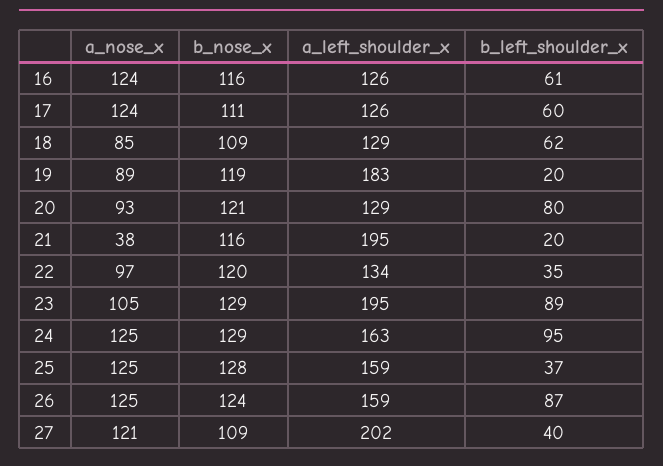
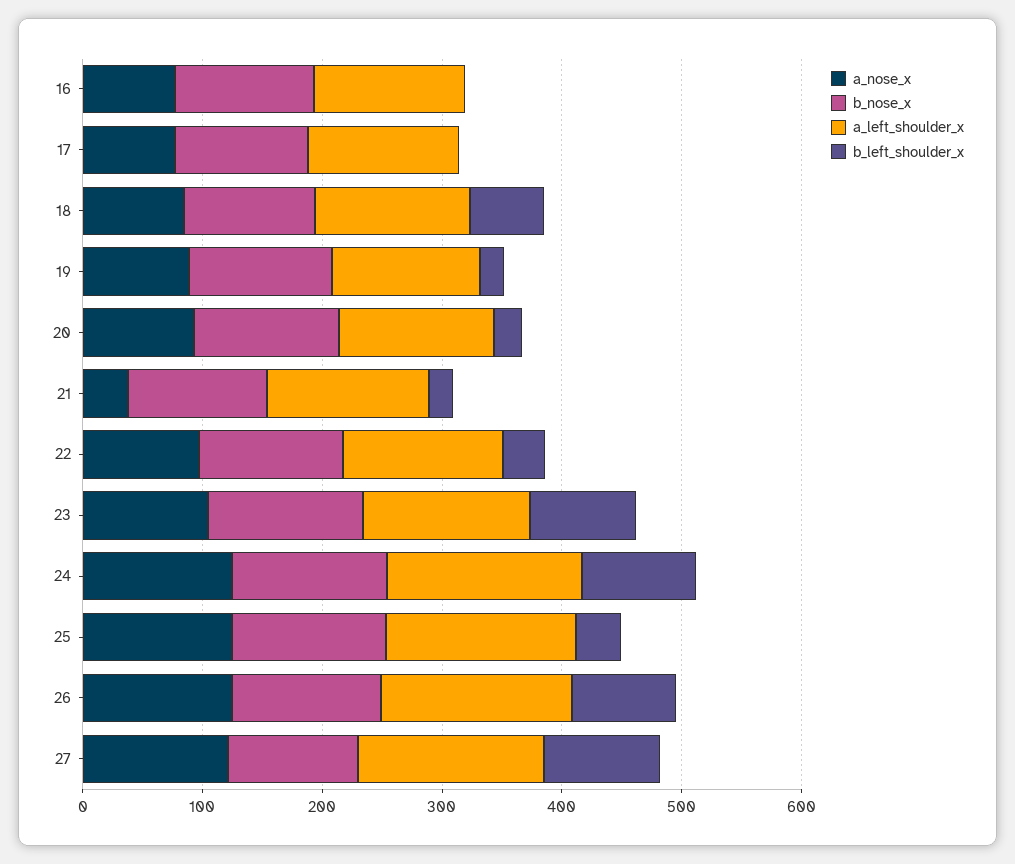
  {
    "a_nose_x": {
-     "16": 124,
+     "16": 80,
-     "17": 124,
+     "17": 80,
      "18": 85,
      "19": 89,
      "20": 93,
      "21": 38,
      "22": 97,
      "23": 105,
      "24": 125,
      "25": 125,
      "26": 125,
      "27": 121
    },
    "b_nose_x": {
      "16": 116,
      "17": 111,
      "18": 109,
      "19": 119,
      "20": 121,
      "21": 116,
      "22": 120,
      "23": 129,
      "24": 129,
      "25": 128,
      "26": 124,
      "27": 109
    },
    "a_left_shoulder_x": {
      "16": 126,
      "17": 126,
      "18": 129,
-     "19": 183,
+     "19": 120,
      "20": 129,
-     "21": 195,
+     "21": 140,
      "22": 134,
-     "23": 195,
+     "23": 140,
      "24": 163,
      "25": 159,
      "26": 159,
-     "27": 202
+     "27": 160
    },
    "b_left_shoulder_x": {
-     "16": 61,
+     "16": 0,
-     "17": 60,
+     "17": 0,
      "18": 62,
      "19": 20,
-     "20": 80,
+     "20": 20,
      "21": 20,
      "22": 35,
      "23": 89,
      "24": 95,
      "25": 37,
      "26": 87,
-     "27": 40
+     "27": 100
    }
  }

